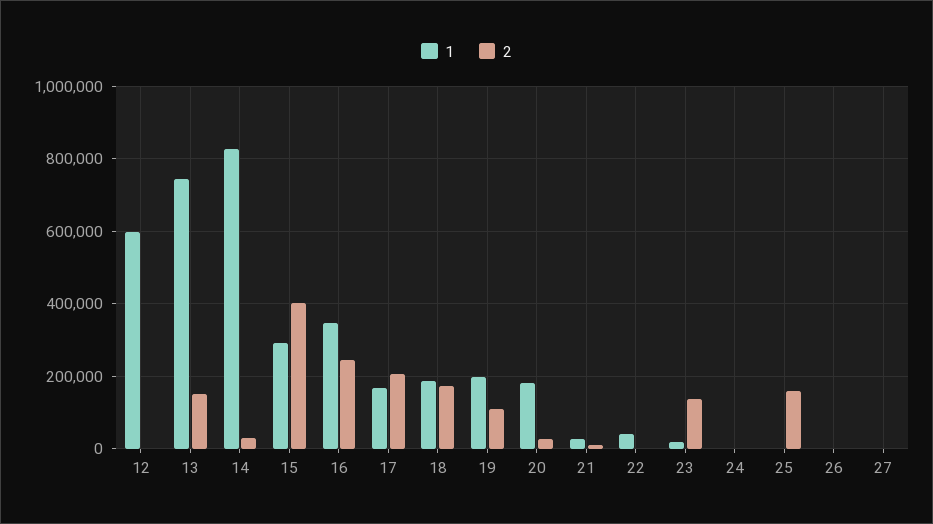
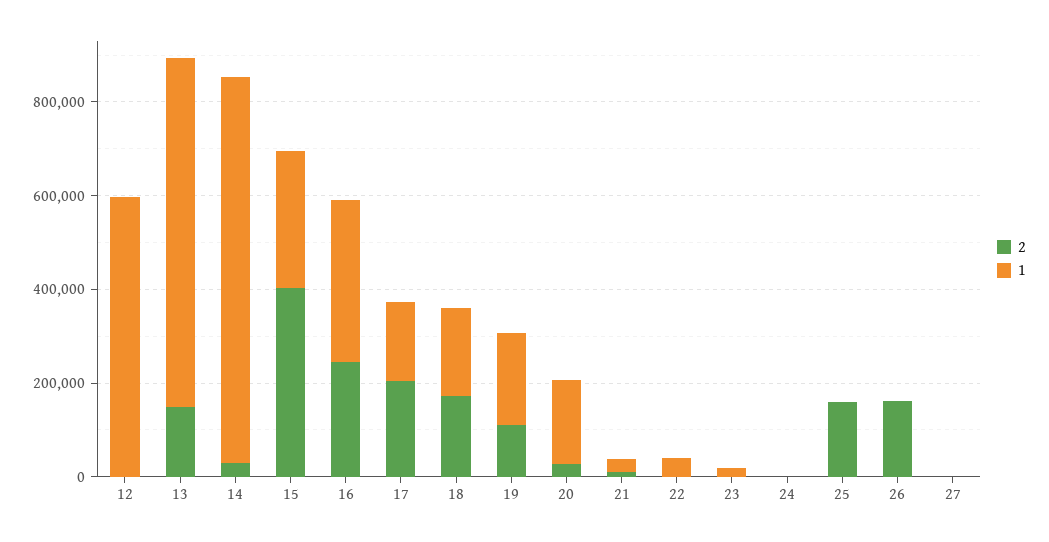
  {
    "1": {
      "12": 600000,
      "13": 740000,
      "14": 820000,
      "15": 300000,
      "16": 340000,
      "17": 160000,
      "18": 180000,
      "19": 200000,
      "20": 180000,
      "21": 20000,
      "22": 40000,
      "23": 20000,
      "24": 0,
      "25": 0,
      "26": 0,
      "27": 0
    },
    "2": {
      "12": 0,
      "13": 140000,
      "14": 20000,
      "15": 400000,
      "16": 240000,
      "17": 200000,
      "18": 180000,
      "19": 100000,
      "20": 20000,
      "21": 20000,
      "22": 0,
-     "23": 140000,
+     "23": 0,
      "24": 0,
      "25": 160000,
-     "26": 0,
+     "26": 150000,
      "27": 0
    }
  }

